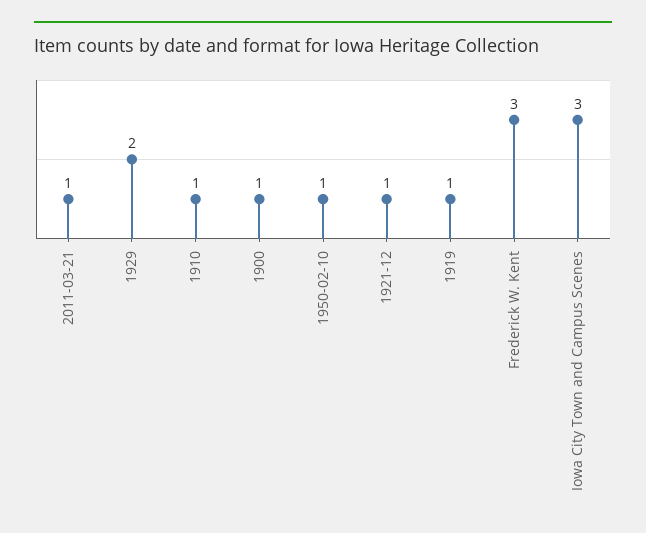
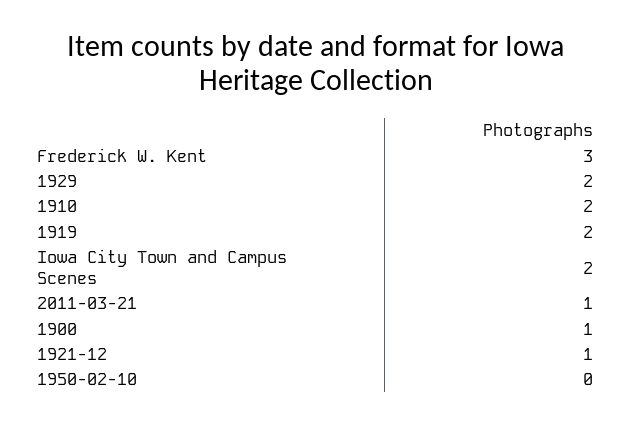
  {
    "2011-03-21": 1,
    "1929": 2,
-   "1910": 1,
+   "1910": 2,
    "1900": 1,
-   "1950-02-10": 1,
+   "1950-02-10": 0,
    "1921-12": 1,
-   "1919": 1,
+   "1919": 2,
    "Frederick W. Kent": 3,
-   "Iowa City Town and Campus Scenes": 3
+   "Iowa City Town and Campus Scenes": 2
  }

